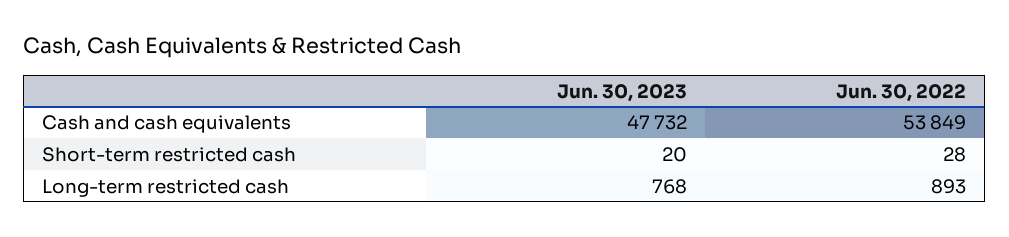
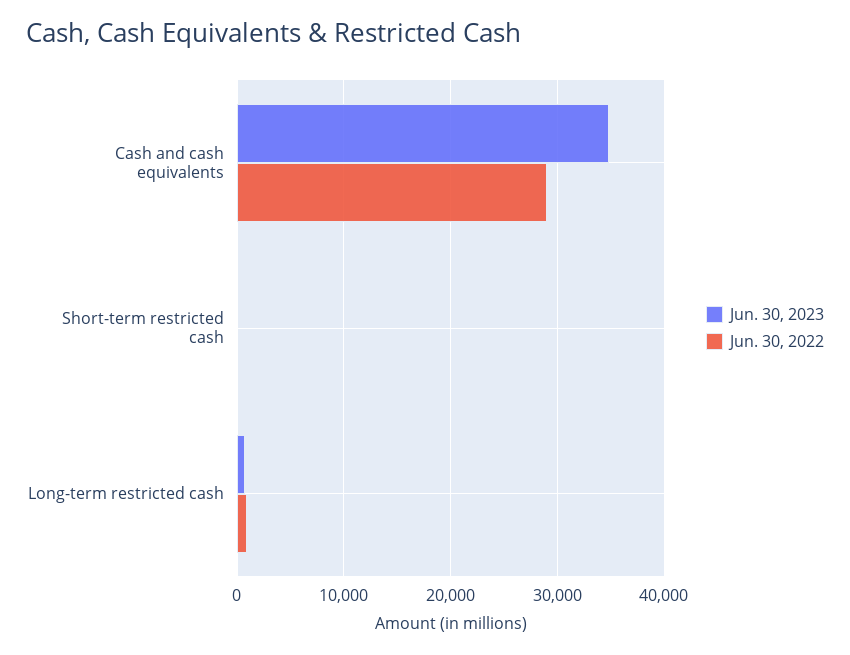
  {
    "Jun. 30, 2023": {
-     "Cash and cash equivalents": 47732,
+     "Cash and cash equivalents": 35000,
      "Short-term restricted cash": 20,
      "Long-term restricted cash": 768
    },
    "Jun. 30, 2022": {
-     "Cash and cash equivalents": 53849,
+     "Cash and cash equivalents": 29000,
      "Short-term restricted cash": 28,
      "Long-term restricted cash": 893
    }
  }

